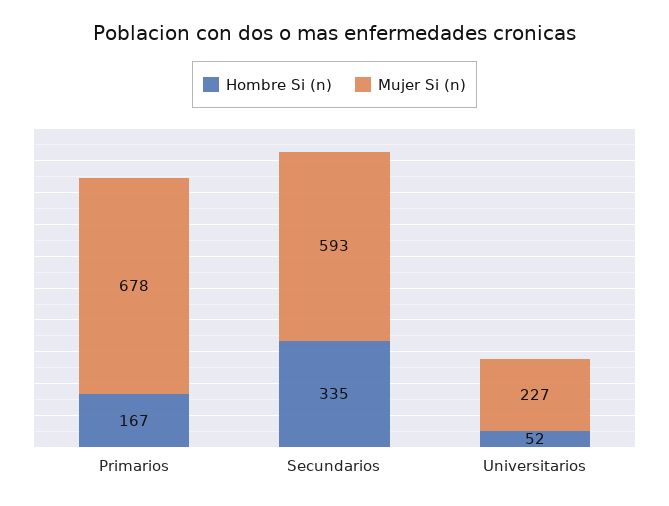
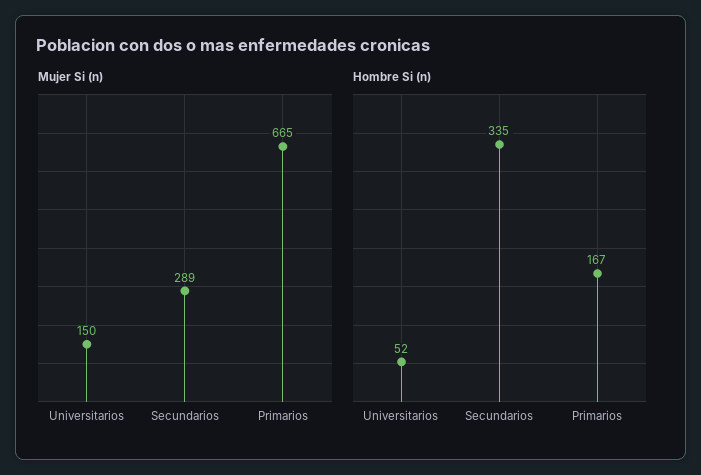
  {
    "Hombre Si (n)": {
      "Primarios": 167,
      "Secundarios": 335,
      "Universitarios": 52
    },
    "Mujer Si (n)": {
-     "Primarios": 678,
+     "Primarios": 665,
-     "Secundarios": 593,
+     "Secundarios": 289,
-     "Universitarios": 227
+     "Universitarios": 150
    }
  }

